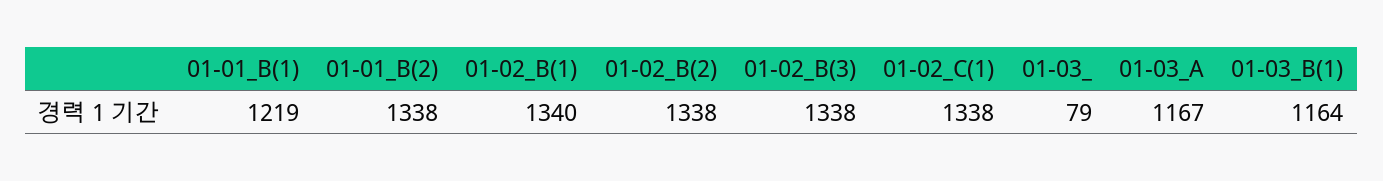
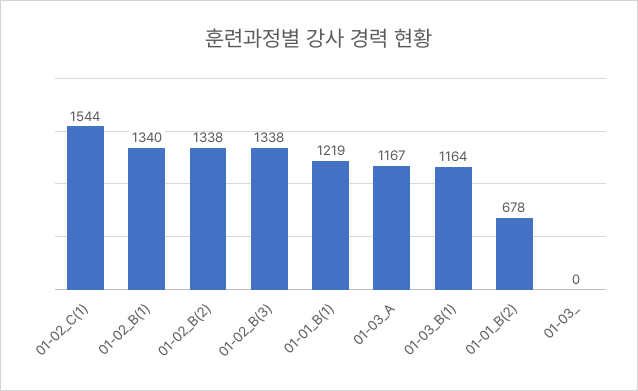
  {
    "01-01_B(1)": 1219,
-   "01-01_B(2)": 1338,
+   "01-01_B(2)": 678,
    "01-02_B(1)": 1340,
    "01-02_B(2)": 1338,
    "01-02_B(3)": 1338,
-   "01-02_C(1)": 1338,
+   "01-02_C(1)": 1544,
-   "01-03_": 79,
+   "01-03_": 0,
    "01-03_A": 1167,
    "01-03_B(1)": 1164
  }

